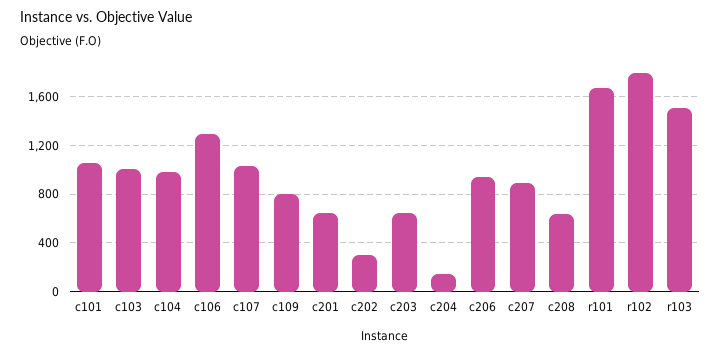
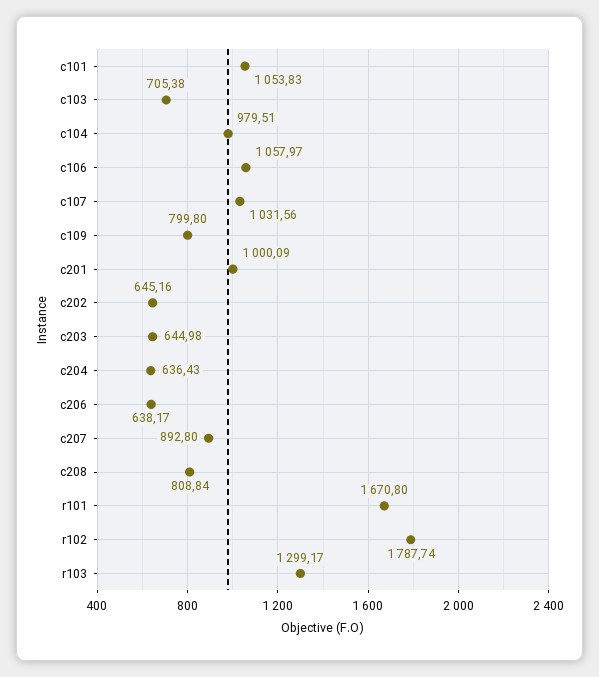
  {
    "c101": 1053.83,
-   "c103": 1000,
+   "c103": 705.38,
    "c104": 979.51,
-   "c106": 1300,
+   "c106": 1057.97,
    "c107": 1031.56,
    "c109": 799.8,
-   "c201": 650,
+   "c201": 1000.09,
-   "c202": 300,
+   "c202": 645.16,
    "c203": 644.98,
-   "c204": 150,
+   "c204": 636.43,
-   "c206": 950,
+   "c206": 638.17,
    "c207": 892.8,
-   "c208": 650,
+   "c208": 808.84,
    "r101": 1670.8,
    "r102": 1787.74,
-   "r103": 1500
+   "r103": 1299.17
  }

